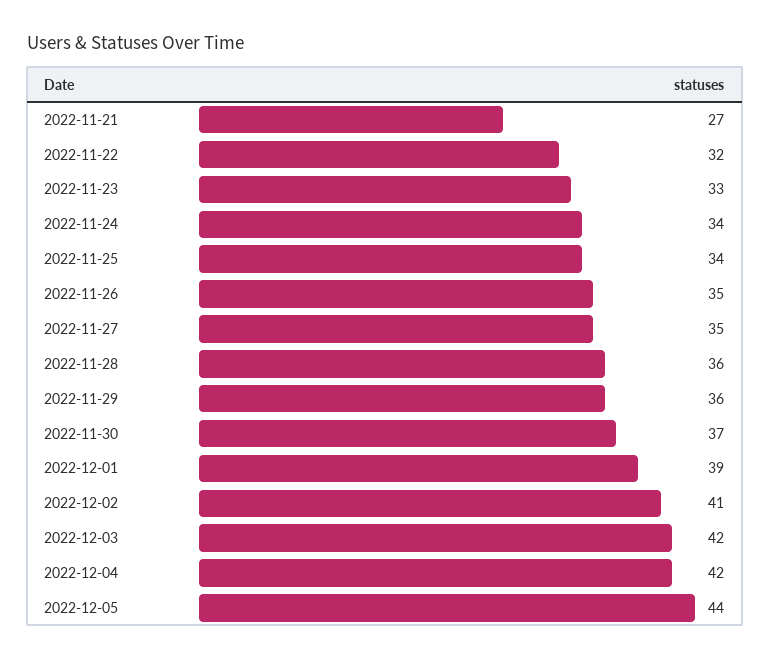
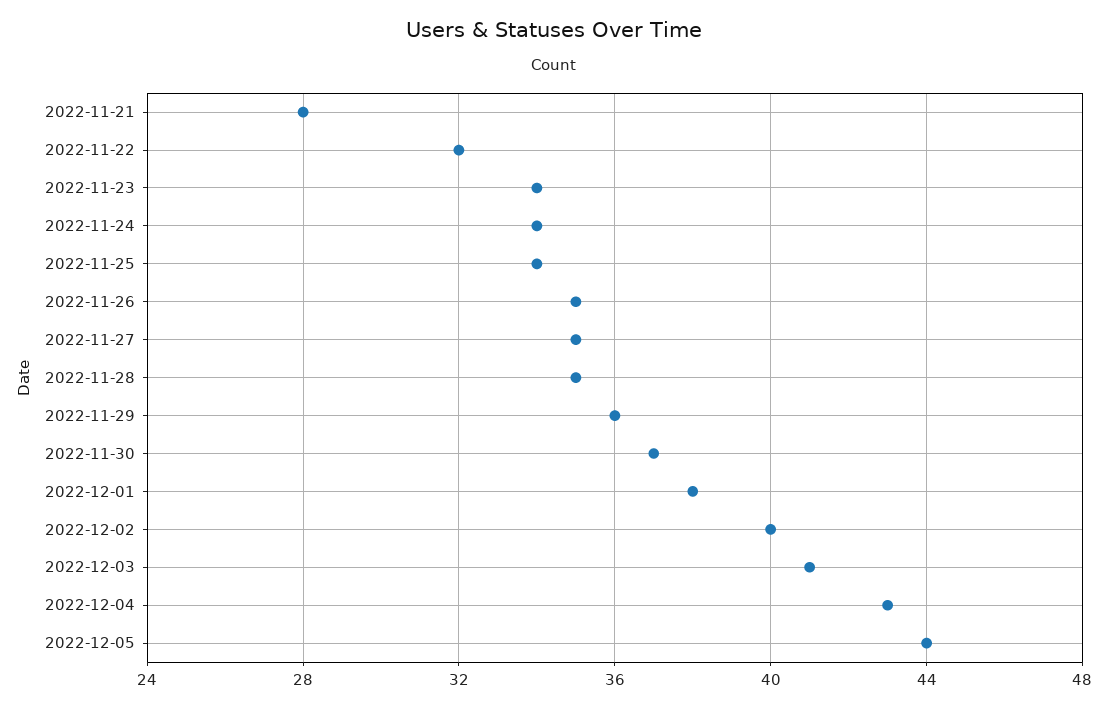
  {
-   "2022-11-21": 27,
+   "2022-11-21": 28,
    "2022-11-22": 32,
-   "2022-11-23": 33,
+   "2022-11-23": 34,
    "2022-11-24": 34,
    "2022-11-25": 34,
    "2022-11-26": 35,
    "2022-11-27": 35,
-   "2022-11-28": 36,
+   "2022-11-28": 35,
    "2022-11-29": 36,
    "2022-11-30": 37,
-   "2022-12-01": 39,
+   "2022-12-01": 38,
-   "2022-12-02": 41,
+   "2022-12-02": 40,
-   "2022-12-03": 42,
+   "2022-12-03": 41,
-   "2022-12-04": 42,
+   "2022-12-04": 43,
    "2022-12-05": 44
  }

